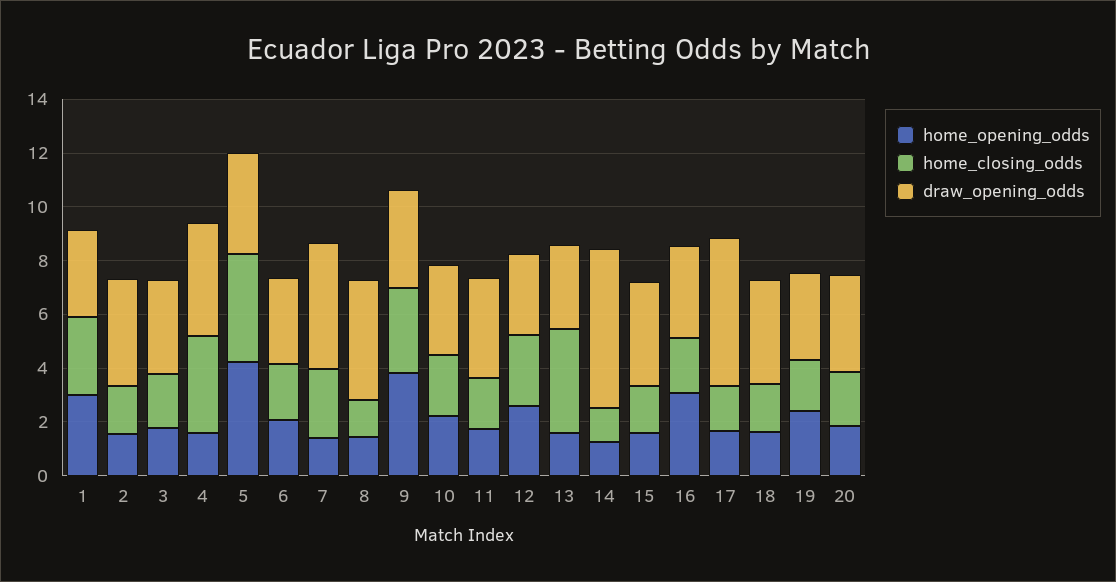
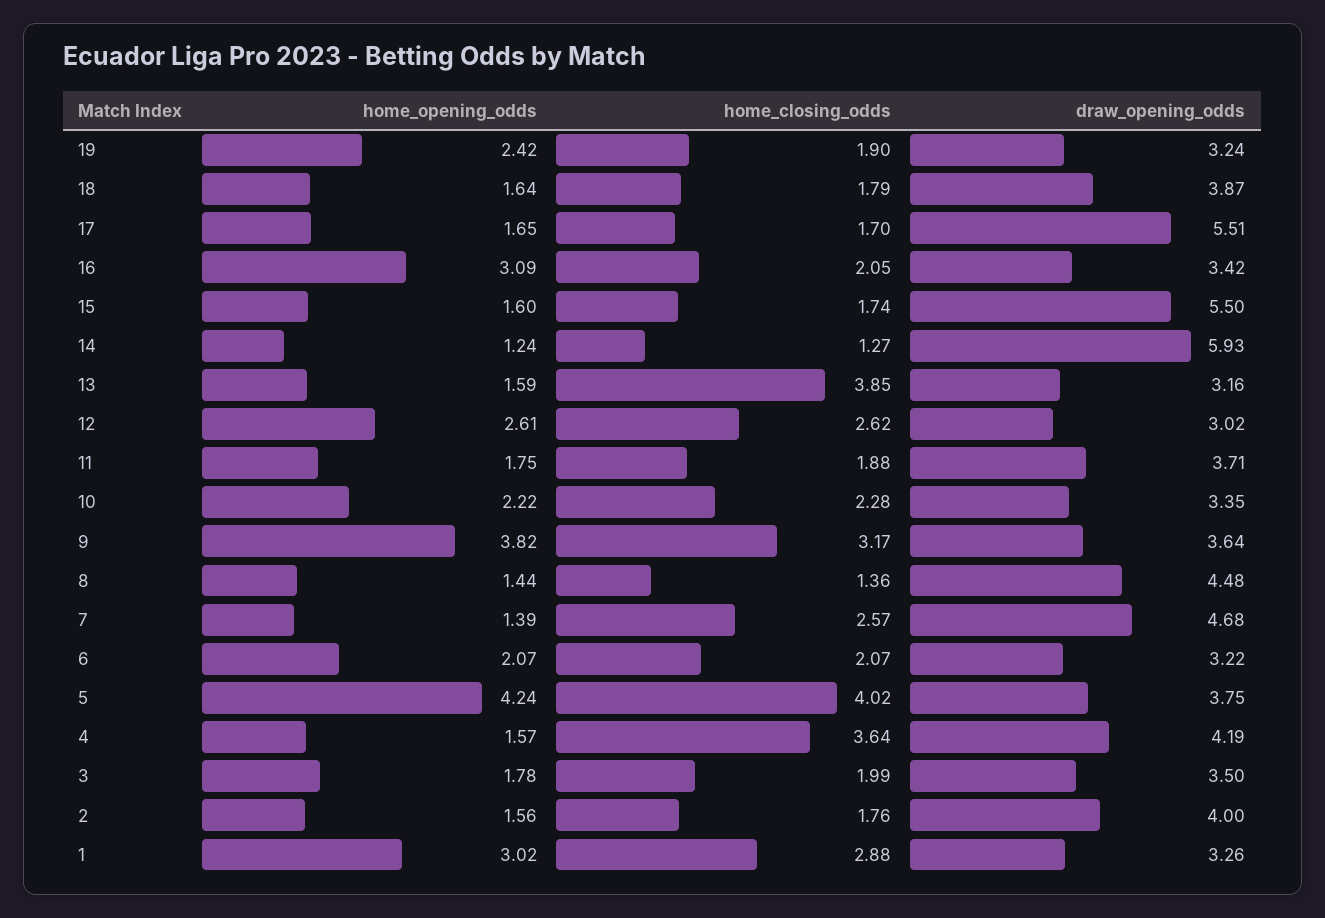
  {
    "home_opening_odds": {
      "1": 3.02,
      "2": 1.56,
      "3": 1.78,
      "4": 1.57,
      "5": 4.24,
      "6": 2.07,
      "7": 1.39,
      "8": 1.44,
      "9": 3.82,
      "10": 2.22,
      "11": 1.75,
      "12": 2.61,
      "13": 1.59,
      "14": 1.24,
      "15": 1.6,
      "16": 3.09,
      "17": 1.65,
      "18": 1.64,
-     "19": 2.42,
+     "19": 2.42
-     "20": 2
    },
    "home_closing_odds": {
      "1": 2.88,
      "2": 1.76,
      "3": 1.99,
      "4": 3.64,
      "5": 4.02,
      "6": 2.07,
      "7": 2.57,
      "8": 1.36,
      "9": 3.17,
      "10": 2.28,
      "11": 1.88,
      "12": 2.62,
      "13": 3.85,
      "14": 1.27,
      "15": 1.74,
      "16": 2.05,
      "17": 1.7,
      "18": 1.79,
-     "19": 1.9,
+     "19": 1.9
-     "20": 2
    },
    "draw_opening_odds": {
      "1": 3.26,
      "2": 4,
      "3": 3.5,
      "4": 4.19,
      "5": 3.75,
      "6": 3.22,
      "7": 4.68,
      "8": 4.48,
      "9": 3.64,
      "10": 3.35,
      "11": 3.71,
      "12": 3.02,
      "13": 3.16,
      "14": 5.93,
-     "15": 4,
+     "15": 5.5,
      "16": 3.42,
      "17": 5.51,
      "18": 3.87,
-     "19": 3.24,
+     "19": 3.24
-     "20": 3.5
    }
  }

